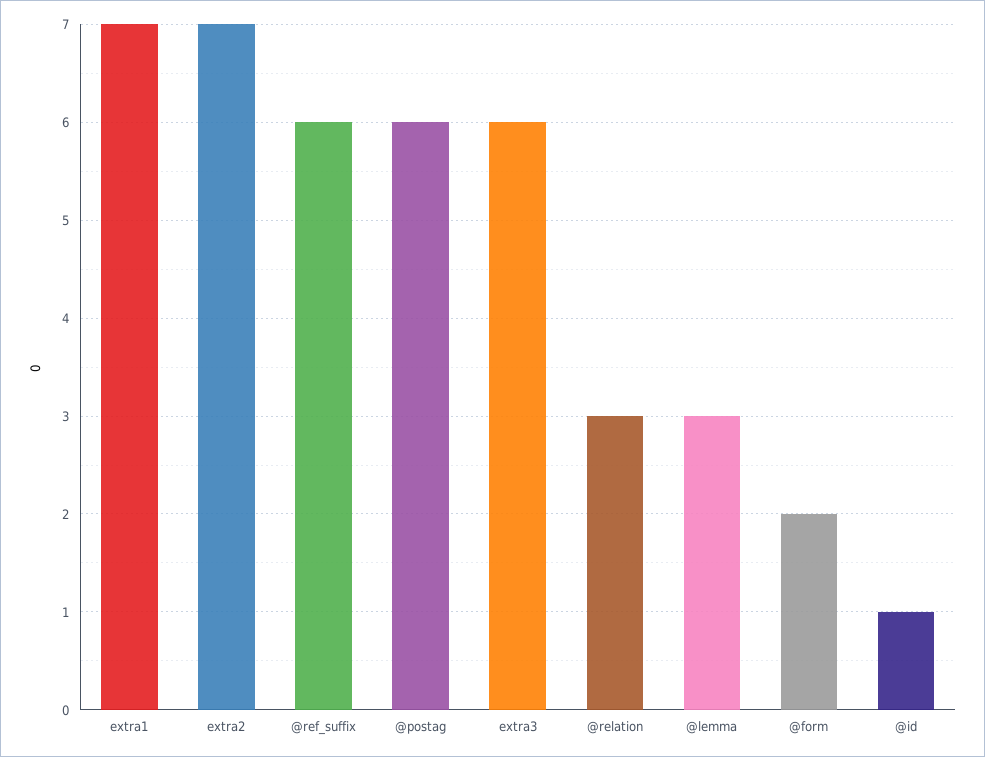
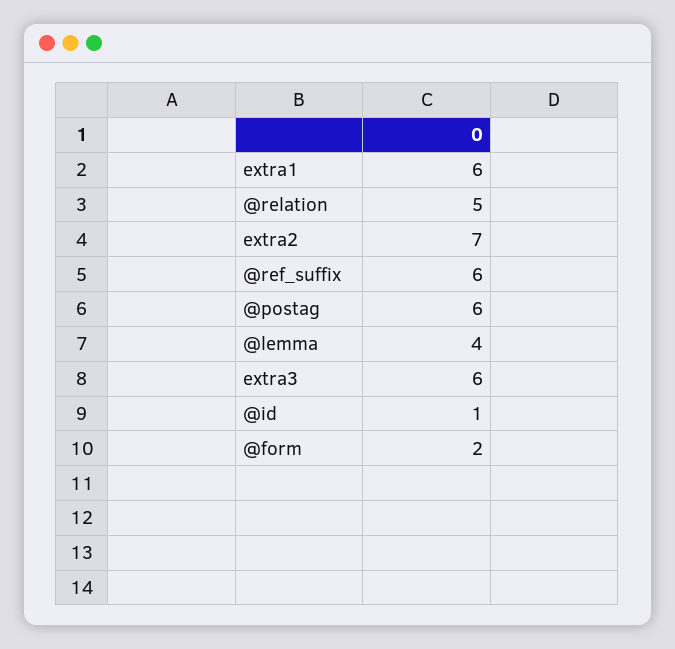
  {
-   "extra1": 7,
+   "extra1": 6,
    "extra2": 7,
    "@ref_suffix": 6,
    "@postag": 6,
    "extra3": 6,
-   "@relation": 3,
+   "@relation": 5,
-   "@lemma": 3,
+   "@lemma": 4,
    "@form": 2,
    "@id": 1
  }

